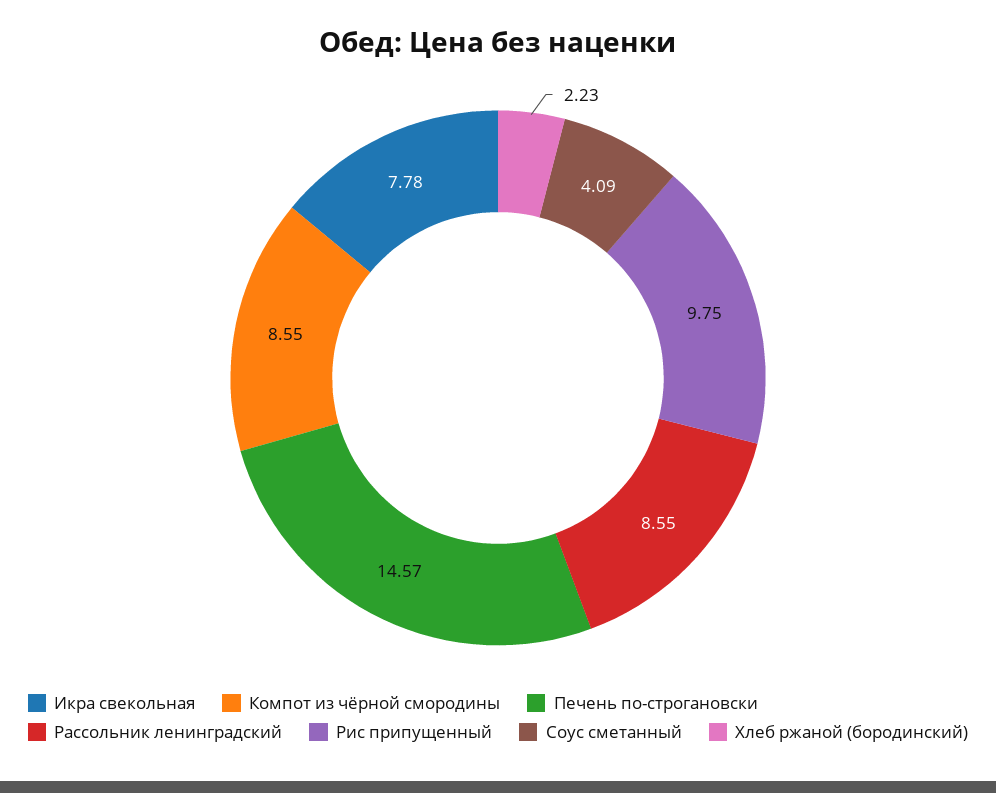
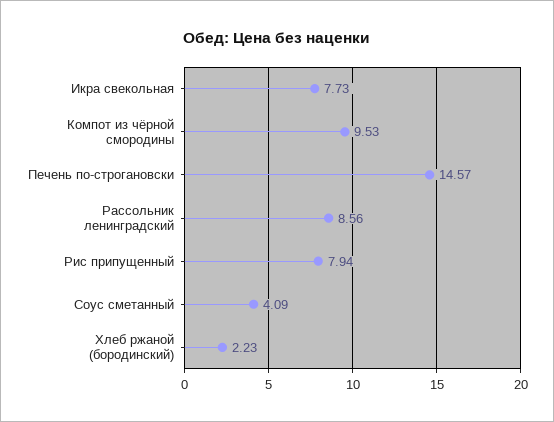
  {
-   "Икра свекольная": 7.78,
+   "Икра свекольная": 7.73,
-   "Компот из чёрной смородины": 8.55,
+   "Компот из чёрной смородины": 9.53,
    "Печень по-строгановски": 14.57,
-   "Рассольник ленинградский": 8.55,
+   "Рассольник ленинградский": 8.56,
-   "Рис припущенный": 9.75,
+   "Рис припущенный": 7.94,
    "Соус сметанный": 4.09,
    "Хлеб ржаной (бородинский)": 2.23
  }

